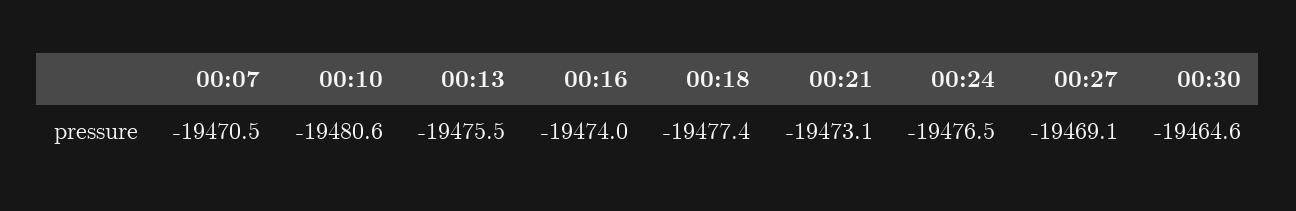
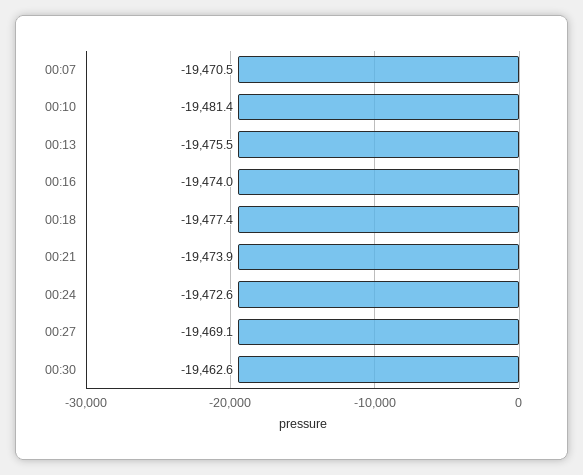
  {
    "00:07": -19470.5,
-   "00:10": -19480.6,
+   "00:10": -19481.4,
    "00:13": -19475.5,
    "00:16": -19474,
    "00:18": -19477.4,
-   "00:21": -19473.1,
+   "00:21": -19473.9,
-   "00:24": -19476.5,
+   "00:24": -19472.6,
    "00:27": -19469.1,
-   "00:30": -19464.6
+   "00:30": -19462.6
  }

